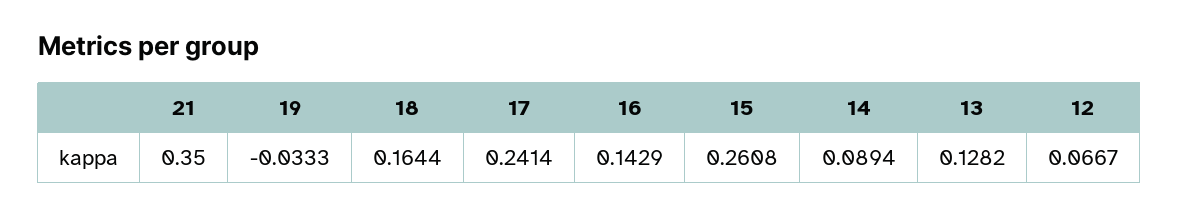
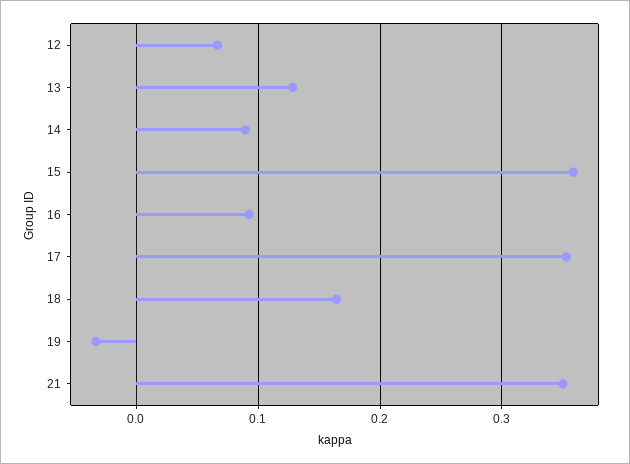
  {
    "21": 0.35,
    "19": -0.0333,
    "18": 0.1644,
-   "17": 0.2414,
+   "17": 0.35,
-   "16": 0.1429,
+   "16": 0.09,
-   "15": 0.2608,
+   "15": 0.36,
    "14": 0.0894,
    "13": 0.1282,
    "12": 0.0667
  }

